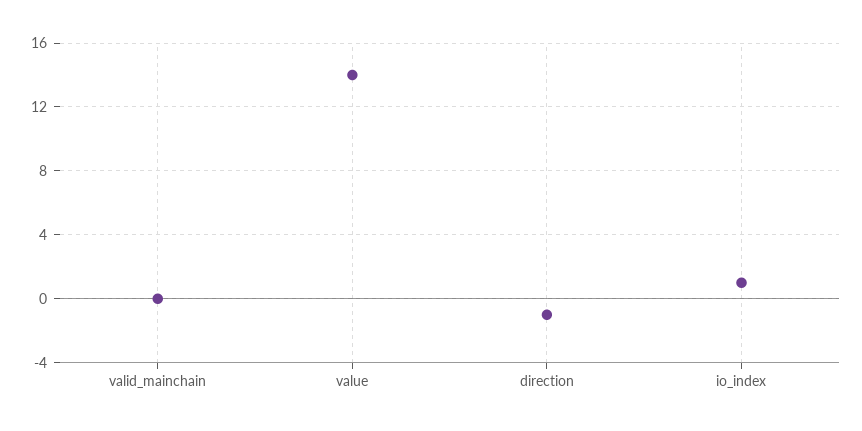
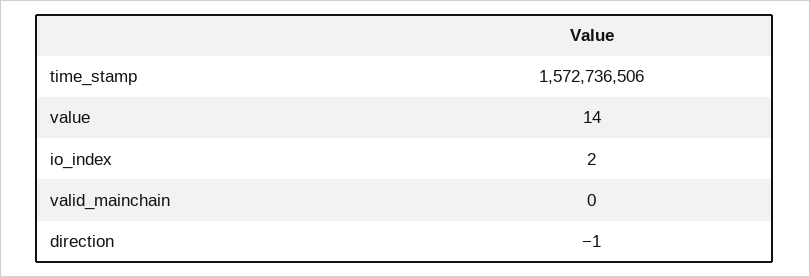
  {
    "valid_mainchain": 0,
    "value": 14,
    "direction": -1,
-   "io_index": 1
+   "io_index": 2,
+   "time_stamp": 1572736506
  }

